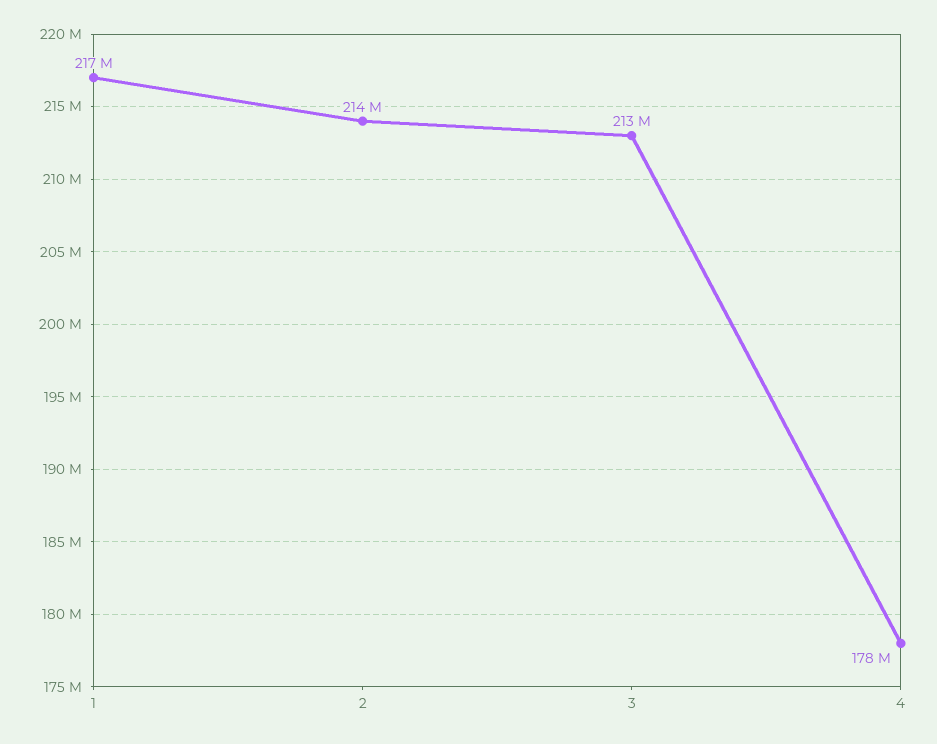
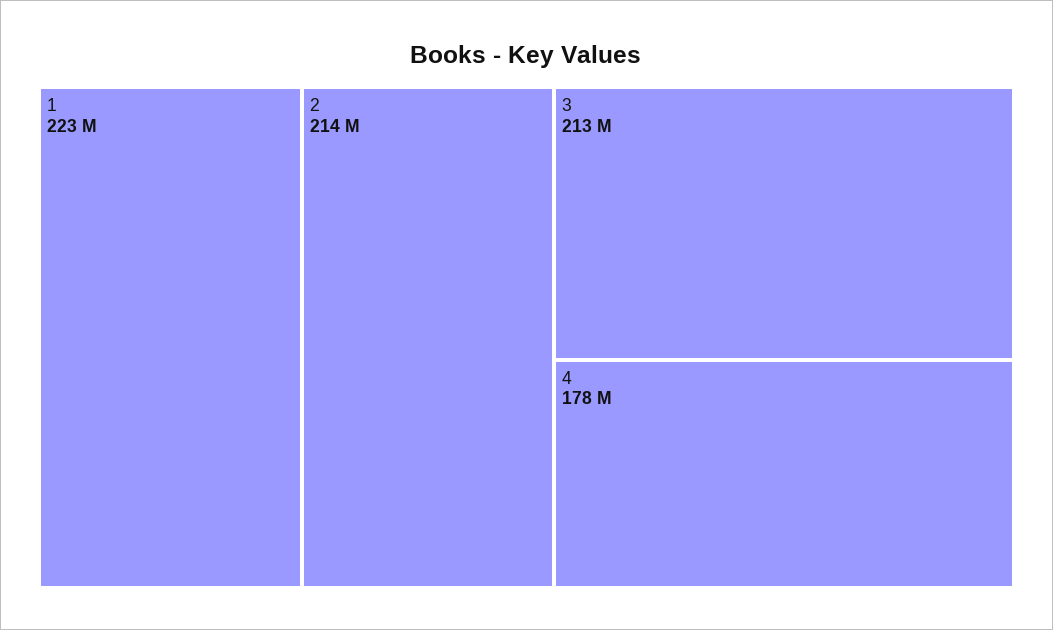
  {
-   "1": 217000000,
+   "1": 223000000,
    "2": 214000000,
    "3": 213000000,
    "4": 178000000
  }

